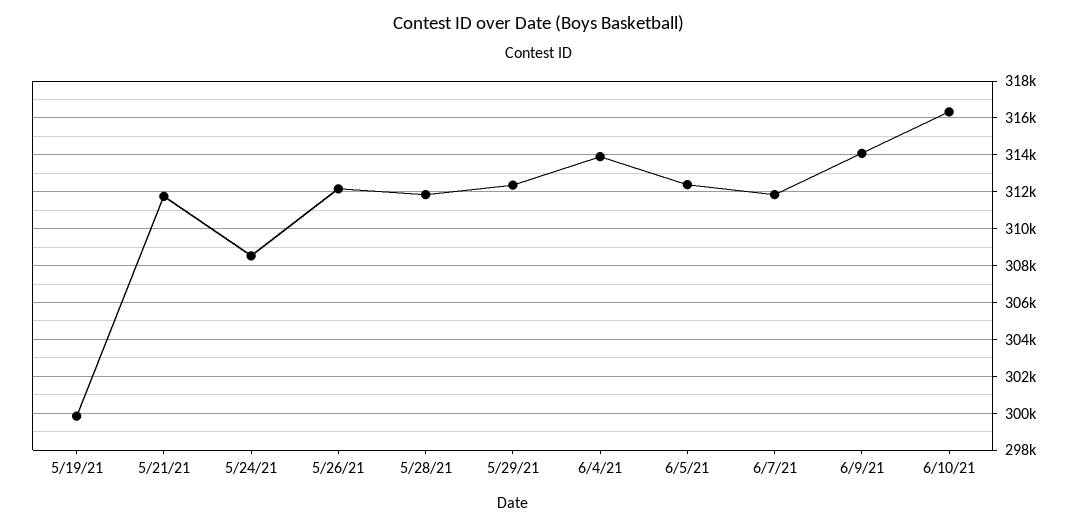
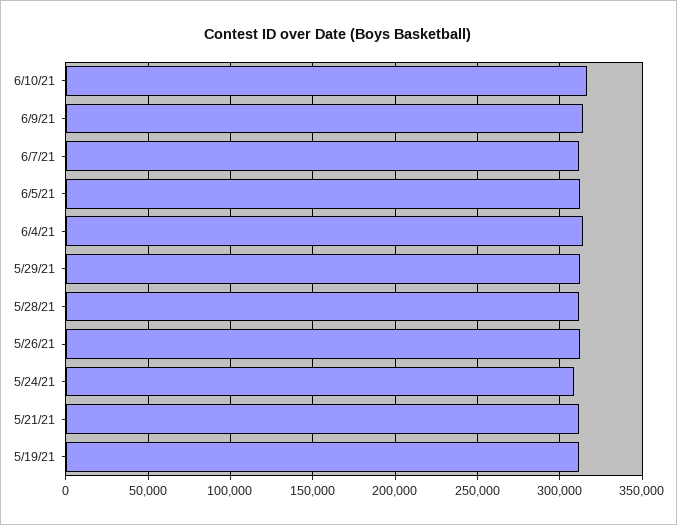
  {
-   "5/19/21": 300000,
+   "5/19/21": 310000,
    "5/21/21": 312000,
    "5/24/21": 308500,
    "5/26/21": 312000,
    "5/28/21": 312000,
    "5/29/21": 312500,
    "6/4/21": 314000,
    "6/5/21": 312500,
    "6/7/21": 312000,
    "6/9/21": 314000,
    "6/10/21": 316500
  }

